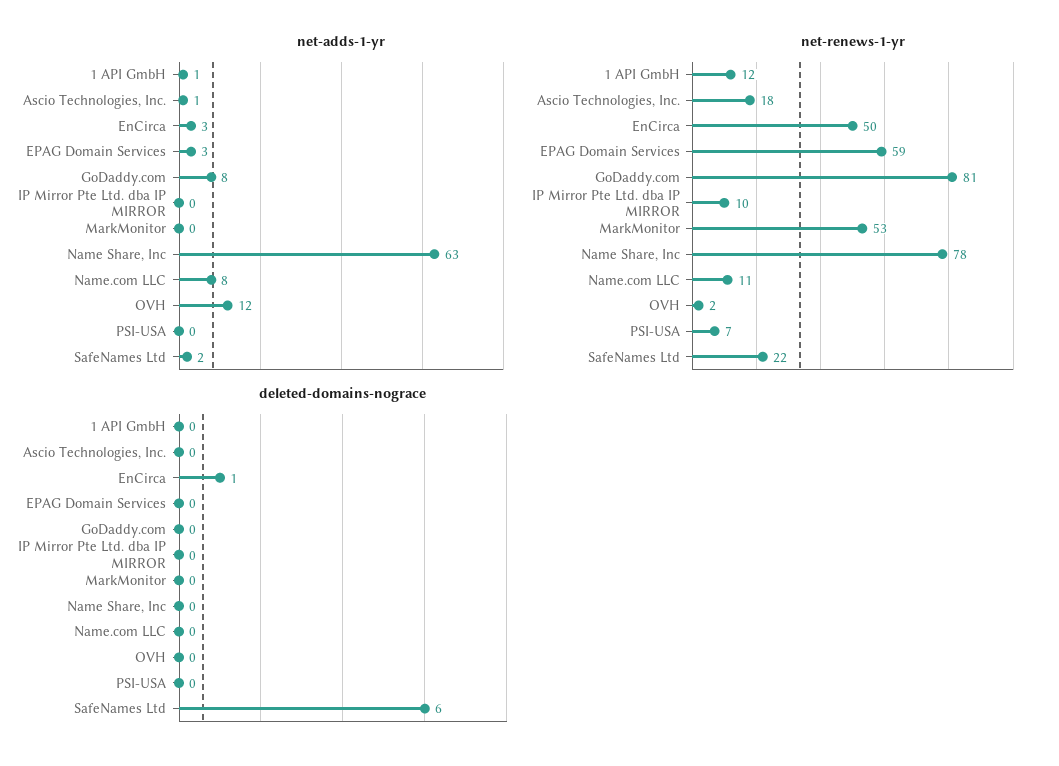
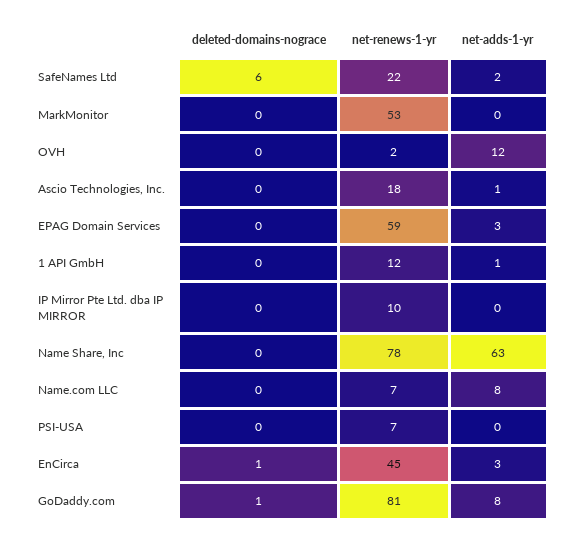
  {
    "net-adds-1-yr": {
      "1 API GmbH": 1,
      "Ascio Technologies, Inc.": 1,
      "EnCirca": 3,
      "EPAG Domain Services": 3,
      "GoDaddy.com": 8,
      "IP Mirror Pte Ltd. dba IP MIRROR": 0,
      "MarkMonitor": 0,
      "Name Share, Inc": 63,
      "Name.com LLC": 8,
      "OVH": 12,
      "PSI-USA": 0,
      "SafeNames Ltd": 2
    },
    "net-renews-1-yr": {
      "1 API GmbH": 12,
      "Ascio Technologies, Inc.": 18,
-     "EnCirca": 50,
+     "EnCirca": 45,
      "EPAG Domain Services": 59,
      "GoDaddy.com": 81,
      "IP Mirror Pte Ltd. dba IP MIRROR": 10,
      "MarkMonitor": 53,
      "Name Share, Inc": 78,
-     "Name.com LLC": 11,
+     "Name.com LLC": 7,
      "OVH": 2,
      "PSI-USA": 7,
      "SafeNames Ltd": 22
    },
    "deleted-domains-nograce": {
      "1 API GmbH": 0,
      "Ascio Technologies, Inc.": 0,
      "EnCirca": 1,
      "EPAG Domain Services": 0,
-     "GoDaddy.com": 0,
+     "GoDaddy.com": 1,
      "IP Mirror Pte Ltd. dba IP MIRROR": 0,
      "MarkMonitor": 0,
      "Name Share, Inc": 0,
      "Name.com LLC": 0,
      "OVH": 0,
      "PSI-USA": 0,
      "SafeNames Ltd": 6
    }
  }

